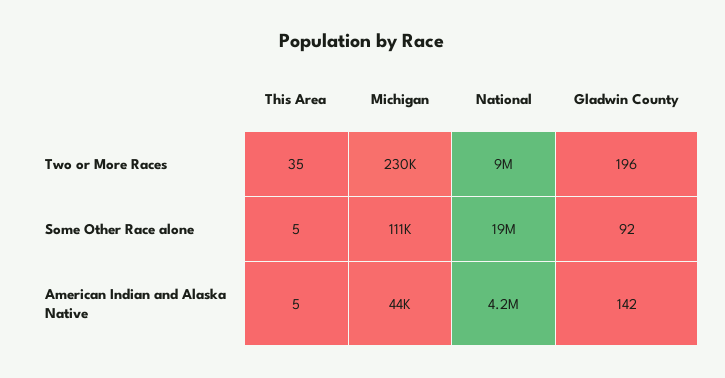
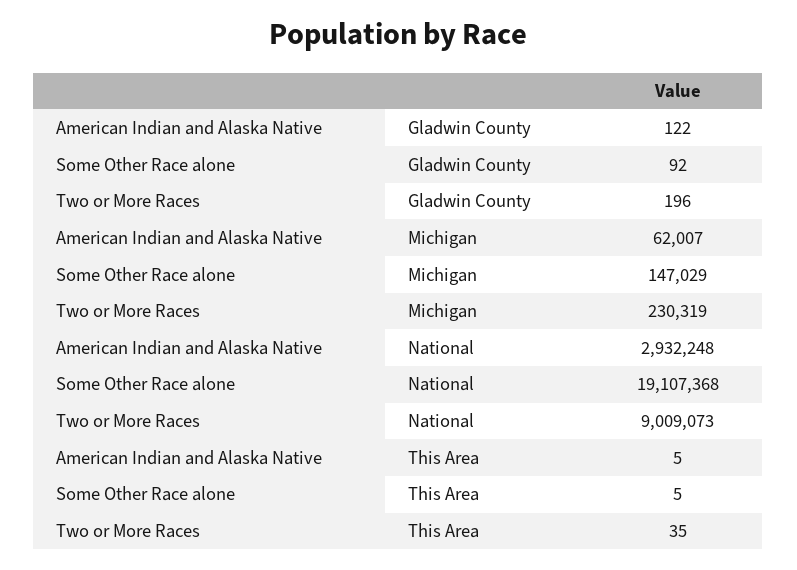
  {
    "This Area": {
      "Two or More Races": 35,
      "Some Other Race alone": 5,
      "American Indian and Alaska Native": 5
    },
    "Michigan": {
      "Two or More Races": 230319,
-     "Some Other Race alone": 111000,
+     "Some Other Race alone": 147029,
-     "American Indian and Alaska Native": 44000
+     "American Indian and Alaska Native": 62007
    },
    "National": {
      "Two or More Races": 9009073,
      "Some Other Race alone": 19107368,
-     "American Indian and Alaska Native": 4200000
+     "American Indian and Alaska Native": 2932248
    },
    "Gladwin County": {
      "Two or More Races": 196,
      "Some Other Race alone": 92,
-     "American Indian and Alaska Native": 142
+     "American Indian and Alaska Native": 122
    }
  }

